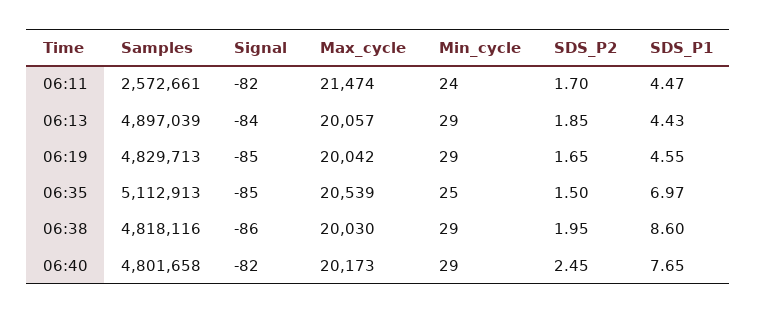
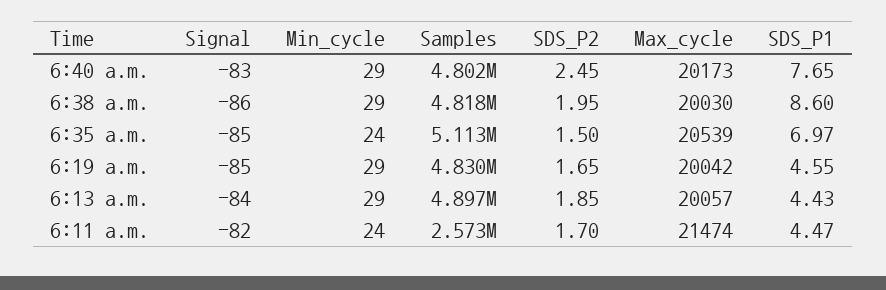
  {
    "Samples": {
      "06:11": 2572661,
      "06:13": 4897039,
      "06:19": 4829713,
      "06:35": 5112913,
      "06:38": 4818116,
      "06:40": 4801658
    },
    "Signal": {
      "06:11": -82,
      "06:13": -84,
      "06:19": -85,
      "06:35": -85,
      "06:38": -86,
-     "06:40": -82
+     "06:40": -83
    },
    "Max_cycle": {
      "06:11": 21474,
      "06:13": 20057,
      "06:19": 20042,
      "06:35": 20539,
      "06:38": 20030,
      "06:40": 20173
    },
    "Min_cycle": {
      "06:11": 24,
      "06:13": 29,
      "06:19": 29,
-     "06:35": 25,
+     "06:35": 24,
      "06:38": 29,
      "06:40": 29
    },
    "SDS_P2": {
      "06:11": 1.7,
      "06:13": 1.85,
      "06:19": 1.65,
      "06:35": 1.5,
      "06:38": 1.95,
      "06:40": 2.45
    },
    "SDS_P1": {
      "06:11": 4.47,
      "06:13": 4.43,
      "06:19": 4.55,
      "06:35": 6.97,
      "06:38": 8.6,
      "06:40": 7.65
    }
  }

